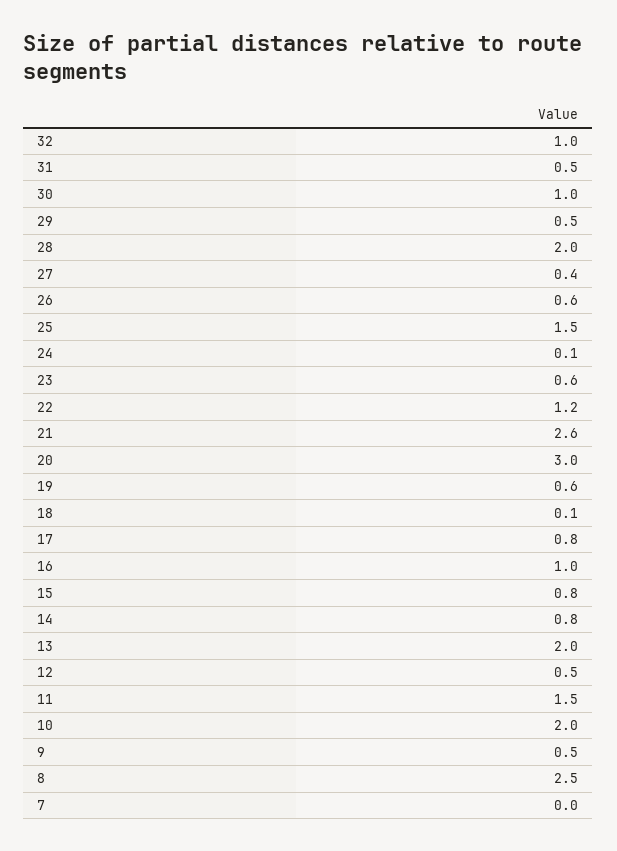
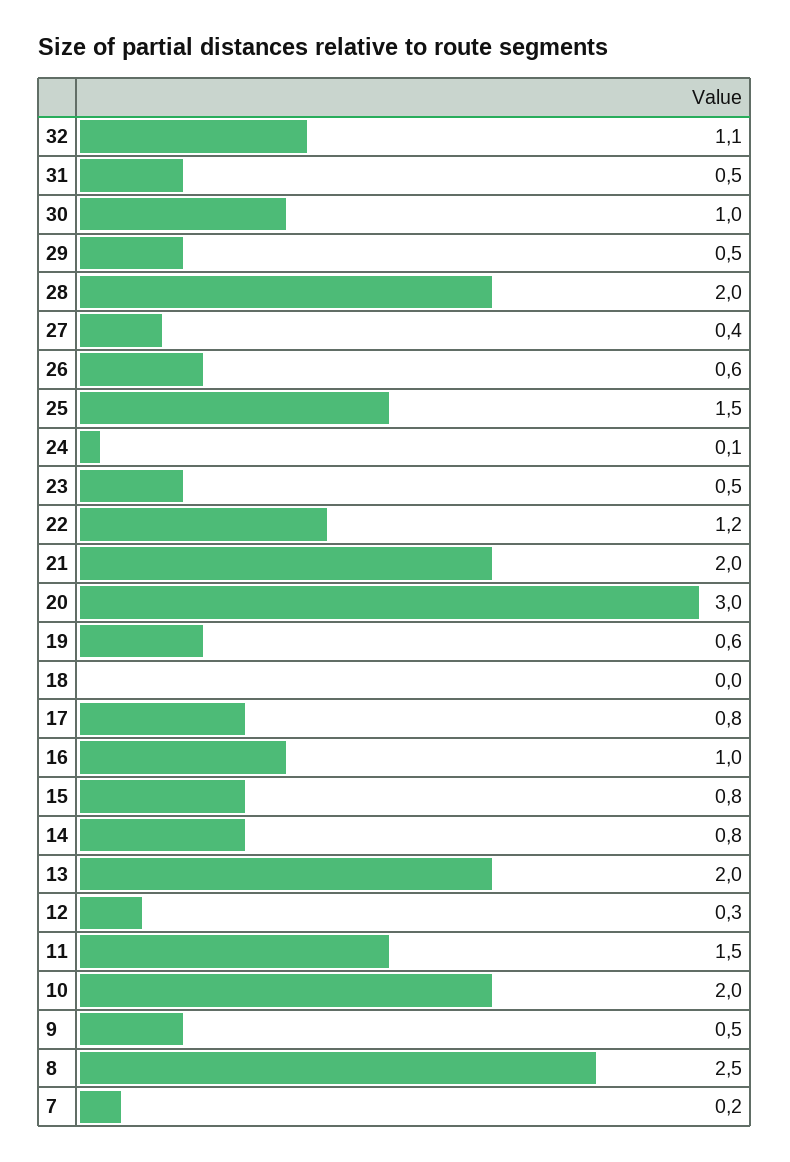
  {
-   "32": 1,
+   "32": 1.1,
    "31": 0.5,
    "30": 1,
    "29": 0.5,
    "28": 2,
    "27": 0.4,
    "26": 0.6,
    "25": 1.5,
    "24": 0.1,
-   "23": 0.6,
+   "23": 0.5,
    "22": 1.2,
-   "21": 2.6,
+   "21": 2,
    "20": 3,
    "19": 0.6,
-   "18": 0.1,
+   "18": 0,
    "17": 0.8,
    "16": 1,
    "15": 0.8,
    "14": 0.8,
    "13": 2,
-   "12": 0.5,
+   "12": 0.3,
    "11": 1.5,
    "10": 2,
    "9": 0.5,
    "8": 2.5,
-   "7": 0
+   "7": 0.2
  }

